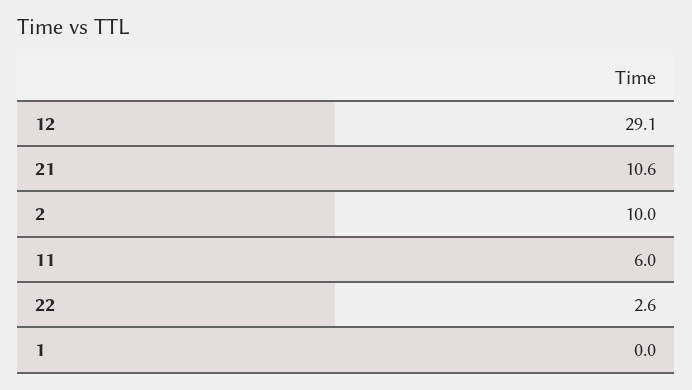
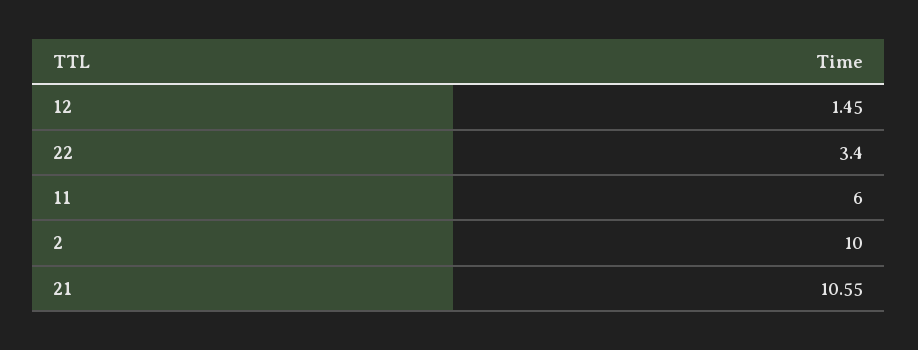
  {
-   "12": 29.1,
+   "12": 1.45,
    "21": 10.55,
    "2": 10,
    "11": 6,
-   "22": 2.6,
+   "22": 3.4
-   "1": 0
  }

